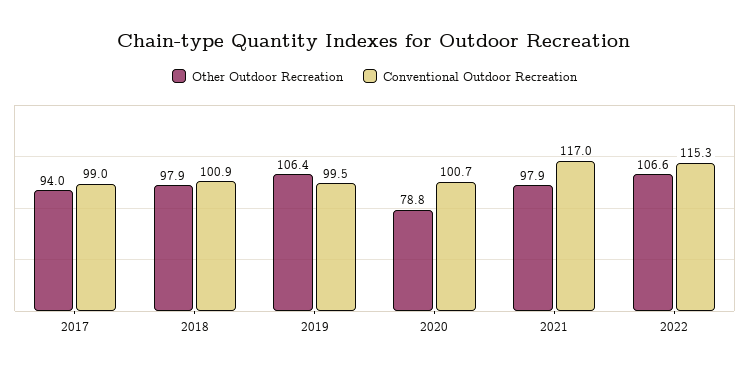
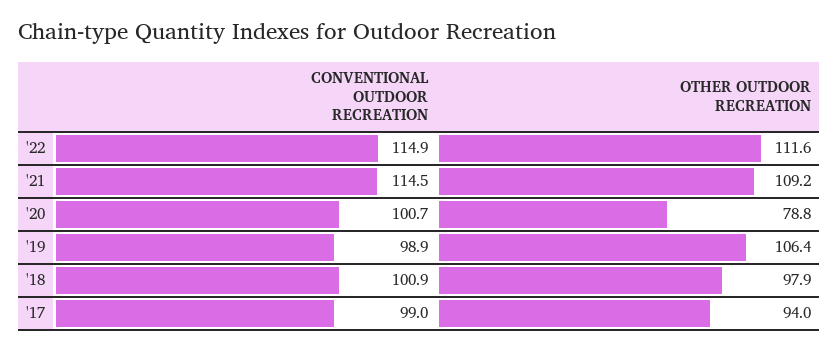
  {
    "Other Outdoor Recreation": {
      "2017": 94,
      "2018": 97.9,
      "2019": 106.4,
      "2020": 78.8,
-     "2021": 97.9,
+     "2021": 109.2,
-     "2022": 106.6
+     "2022": 111.6
    },
    "Conventional Outdoor Recreation": {
      "2017": 99,
      "2018": 100.9,
-     "2019": 99.5,
+     "2019": 98.9,
      "2020": 100.7,
-     "2021": 117,
+     "2021": 114.5,
-     "2022": 115.3
+     "2022": 114.9
    }
  }

